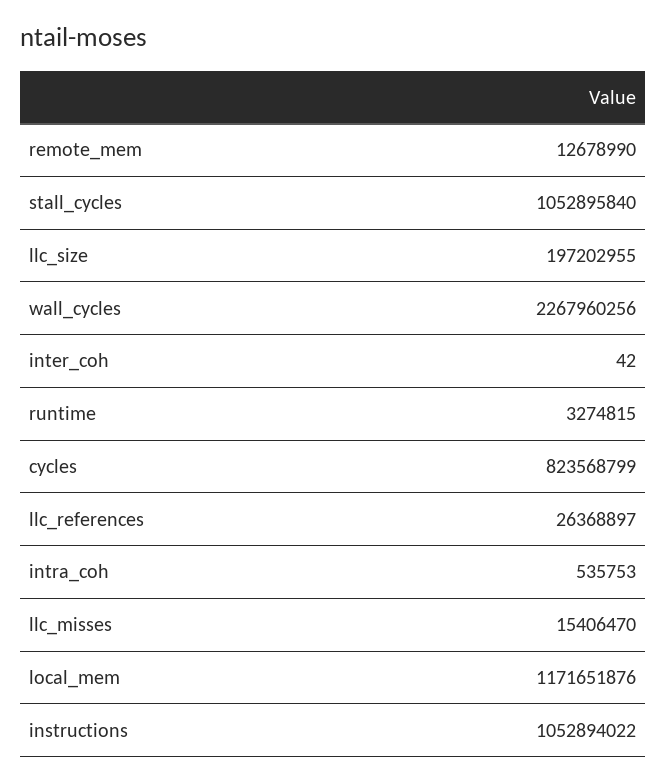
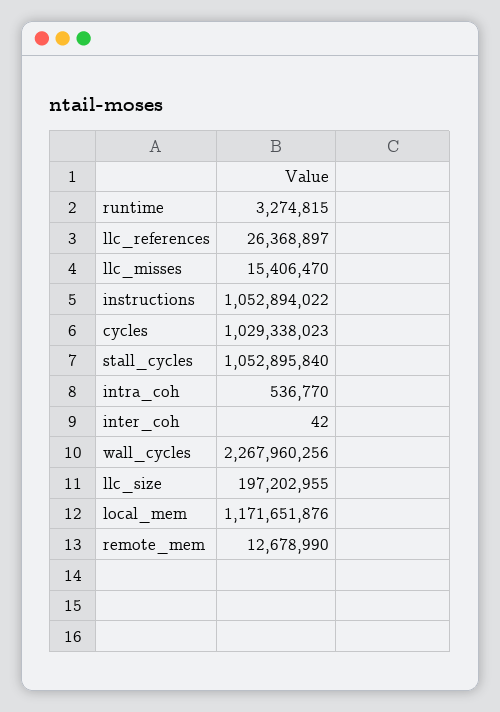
  {
    "remote_mem": 12678990,
    "stall_cycles": 1052895840,
    "llc_size": 197202955,
    "wall_cycles": 2267960256,
    "inter_coh": 42,
    "runtime": 3274815,
-   "cycles": 823568799,
+   "cycles": 1029338023,
    "llc_references": 26368897,
-   "intra_coh": 535753,
+   "intra_coh": 536770,
    "llc_misses": 15406470,
    "local_mem": 1171651876,
    "instructions": 1052894022
  }

